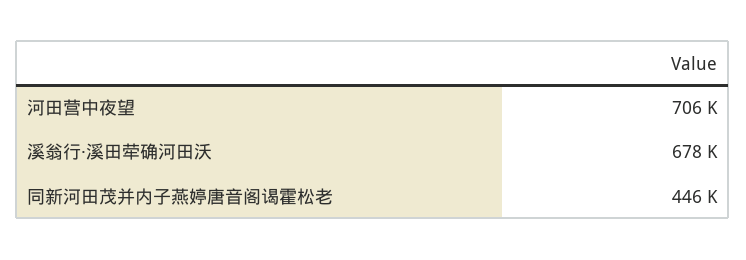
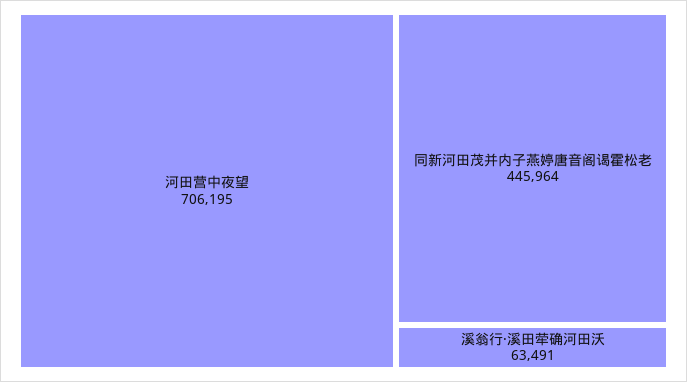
  {
    "河田营中夜望": 706195,
-   "溪翁行·溪田荦确河田沃": 678000,
+   "溪翁行·溪田荦确河田沃": 63491,
    "同新河田茂并内子燕婷唐音阁谒霍松老": 445964
  }

